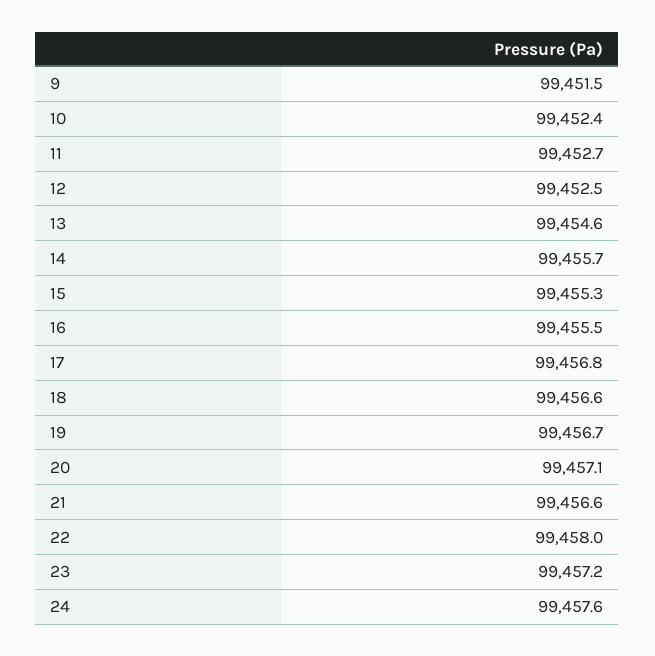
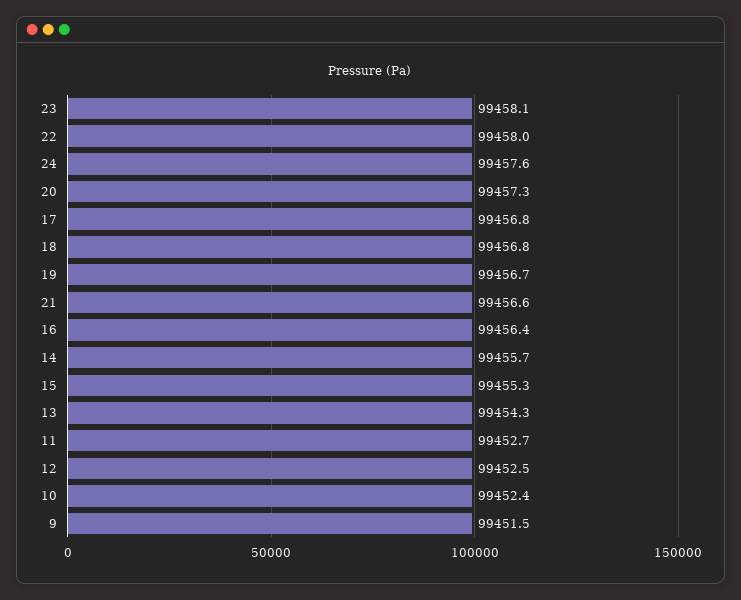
  {
    "9": 99451.5,
    "10": 99452.4,
    "11": 99452.7,
    "12": 99452.5,
-   "13": 99454.6,
+   "13": 99454.3,
    "14": 99455.7,
    "15": 99455.3,
-   "16": 99455.5,
+   "16": 99456.4,
    "17": 99456.8,
-   "18": 99456.6,
+   "18": 99456.8,
    "19": 99456.7,
-   "20": 99457.1,
+   "20": 99457.3,
    "21": 99456.6,
    "22": 99458,
-   "23": 99457.2,
+   "23": 99458.1,
    "24": 99457.6
  }

